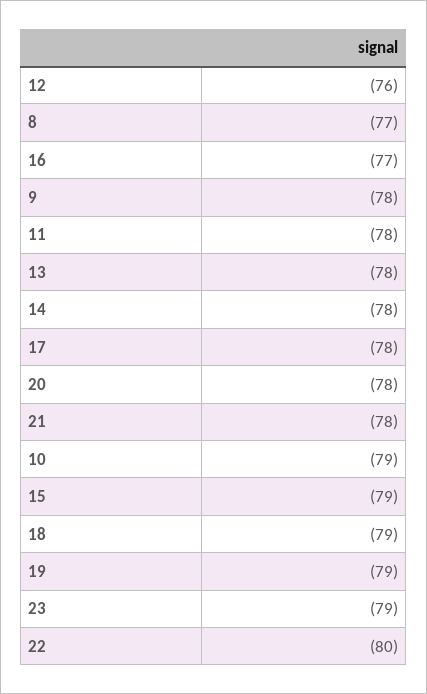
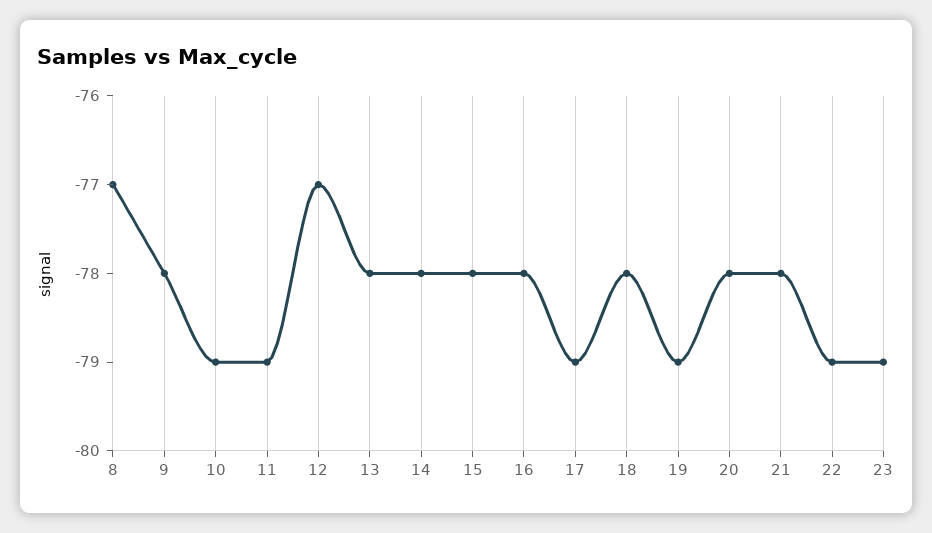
  {
-   "12": -76,
+   "12": -77,
    "8": -77,
-   "16": -77,
+   "16": -78,
    "9": -78,
-   "11": -78,
+   "11": -79,
    "13": -78,
    "14": -78,
-   "17": -78,
+   "17": -79,
    "20": -78,
    "21": -78,
    "10": -79,
-   "15": -79,
+   "15": -78,
-   "18": -79,
+   "18": -78,
    "19": -79,
    "23": -79,
-   "22": -80
+   "22": -79
  }

